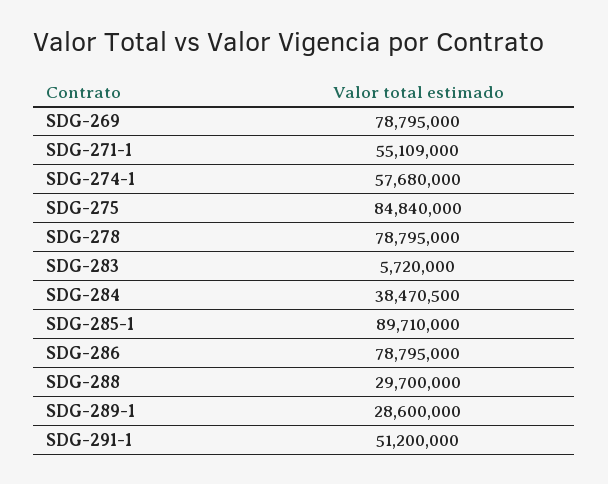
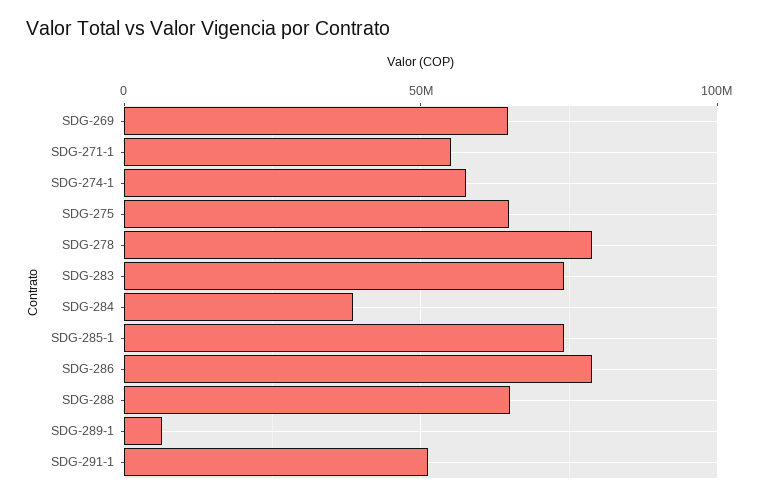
  {
-   "SDG-269": 78795000,
+   "SDG-269": 65000000,
    "SDG-271-1": 55109000,
    "SDG-274-1": 57680000,
-   "SDG-275": 84840000,
+   "SDG-275": 65000000,
    "SDG-278": 78795000,
-   "SDG-283": 5720000,
+   "SDG-283": 75000000,
    "SDG-284": 38470500,
-   "SDG-285-1": 89710000,
+   "SDG-285-1": 75000000,
    "SDG-286": 78795000,
-   "SDG-288": 29700000,
+   "SDG-288": 65000000,
-   "SDG-289-1": 28600000,
+   "SDG-289-1": 5000000,
    "SDG-291-1": 51200000
  }

